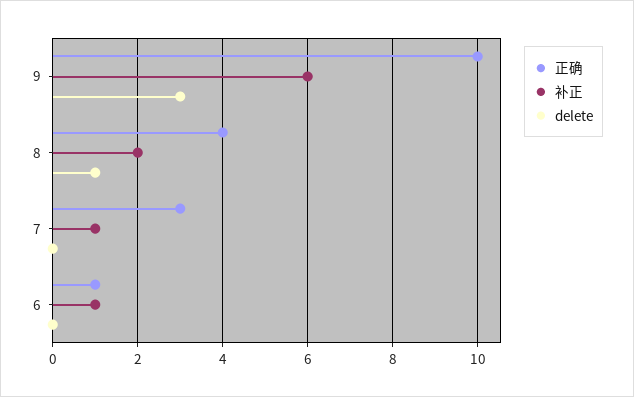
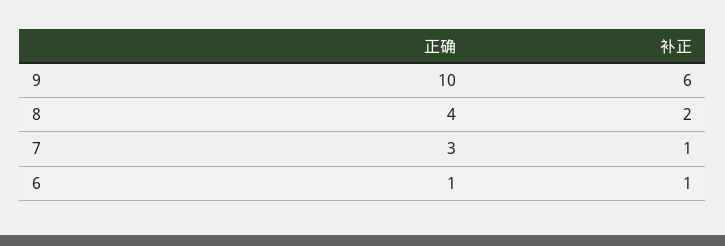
  {
    "正确": {
      "9": 10,
      "8": 4,
      "7": 3,
      "6": 1
    },
    "补正": {
      "9": 6,
      "8": 2,
      "7": 1,
      "6": 1
-   },
+   }
-   "delete": {
-     "9": 3,
-     "8": 1,
-     "7": 0,
-     "6": 0
-   }
  }

